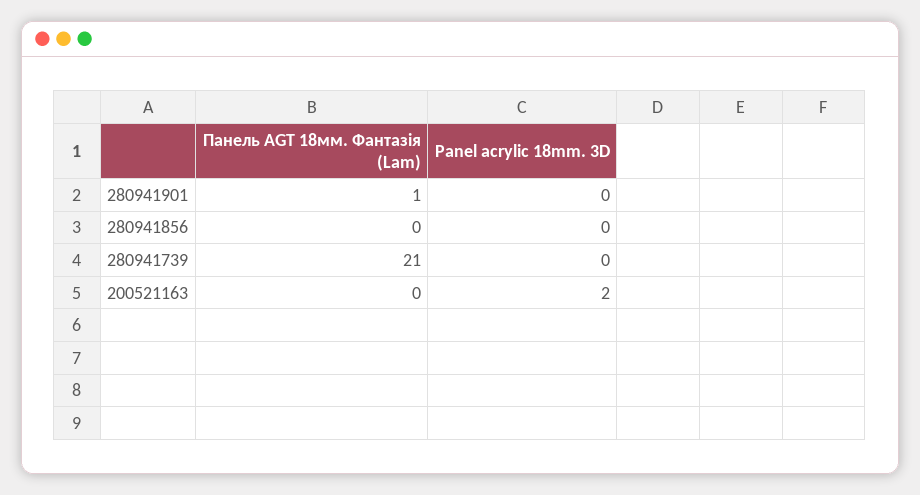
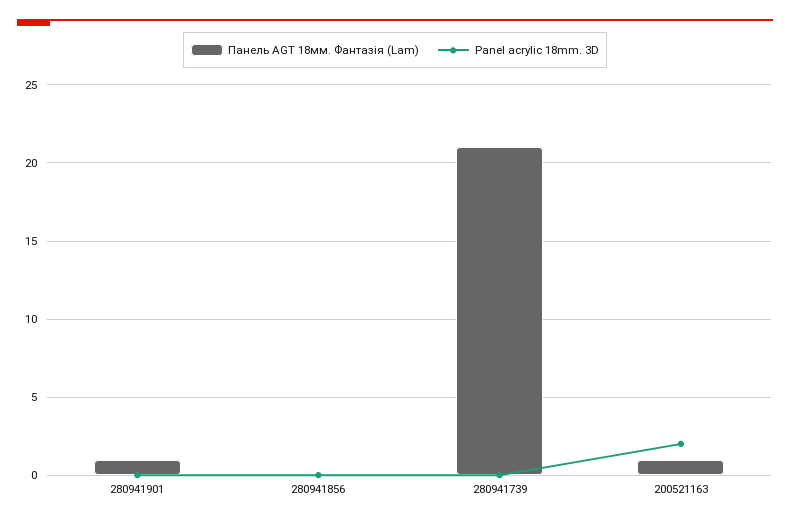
  {
    "Панель AGT 18мм. Фантазія (Lam)": {
      "280941901": 1,
      "280941856": 0,
      "280941739": 21,
-     "200521163": 0
+     "200521163": 1
    },
    "Panel acrylic 18mm. 3D": {
      "280941901": 0,
      "280941856": 0,
      "280941739": 0,
      "200521163": 2
    }
  }

